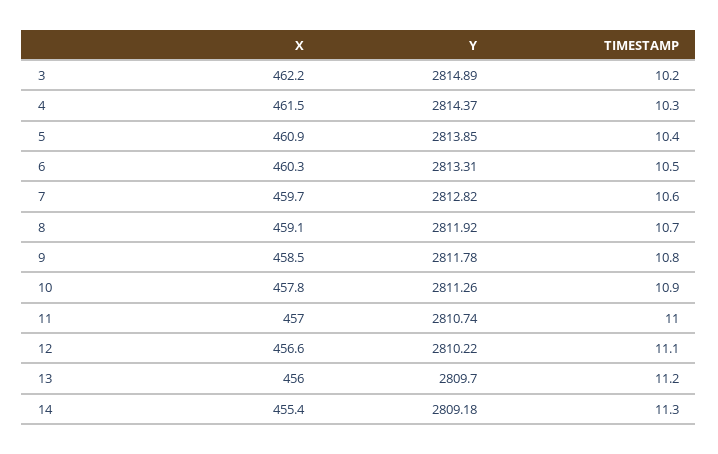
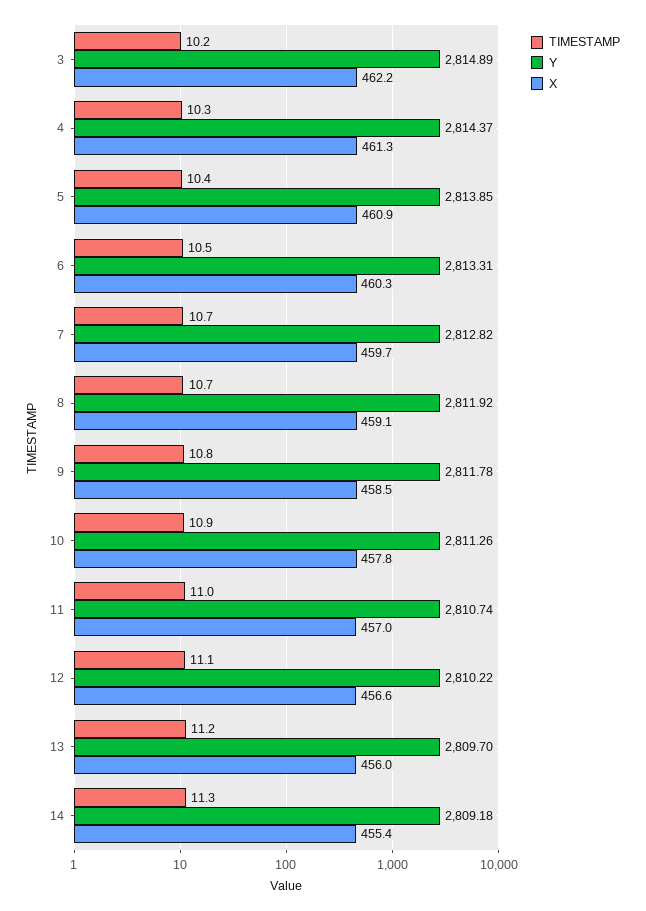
  {
    "X": {
      "3": 462.2,
-     "4": 461.5,
+     "4": 461.3,
      "5": 460.9,
      "6": 460.3,
      "7": 459.7,
      "8": 459.1,
      "9": 458.5,
      "10": 457.8,
      "11": 457,
      "12": 456.6,
      "13": 456,
      "14": 455.4
    },
    "Y": {
      "3": 2814.89,
      "4": 2814.37,
      "5": 2813.85,
      "6": 2813.31,
      "7": 2812.82,
      "8": 2811.92,
      "9": 2811.78,
      "10": 2811.26,
      "11": 2810.74,
      "12": 2810.22,
      "13": 2809.7,
      "14": 2809.18
    },
    "TIMESTAMP": {
      "3": 10.2,
      "4": 10.3,
      "5": 10.4,
      "6": 10.5,
-     "7": 10.6,
+     "7": 10.7,
      "8": 10.7,
      "9": 10.8,
      "10": 10.9,
      "11": 11,
      "12": 11.1,
      "13": 11.2,
      "14": 11.3
    }
  }

